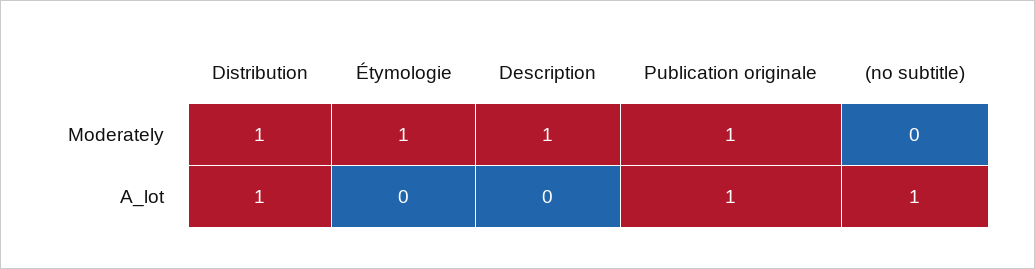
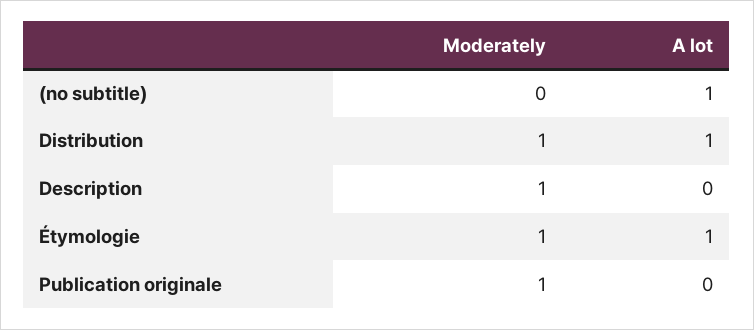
  {
    "Distribution": {
      "Moderately": 1,
      "A_lot": 1
    },
    "Étymologie": {
      "Moderately": 1,
-     "A_lot": 0
+     "A_lot": 1
    },
    "Description": {
      "Moderately": 1,
      "A_lot": 0
    },
    "Publication originale": {
      "Moderately": 1,
-     "A_lot": 1
+     "A_lot": 0
    },
    "(no subtitle)": {
      "Moderately": 0,
      "A_lot": 1
    }
  }

